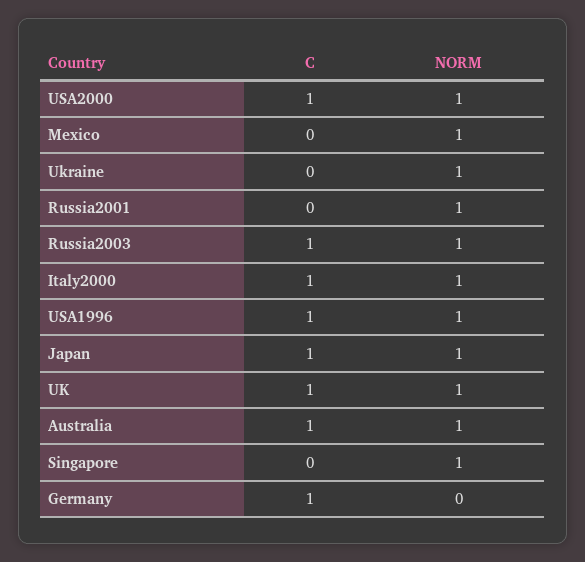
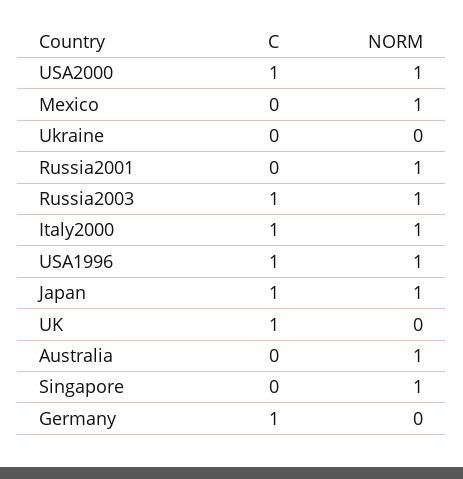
  {
    "C": {
      "USA2000": 1,
      "Mexico": 0,
      "Ukraine": 0,
      "Russia2001": 0,
      "Russia2003": 1,
      "Italy2000": 1,
      "USA1996": 1,
      "Japan": 1,
      "UK": 1,
-     "Australia": 1,
+     "Australia": 0,
      "Singapore": 0,
      "Germany": 1
    },
    "NORM": {
      "USA2000": 1,
      "Mexico": 1,
-     "Ukraine": 1,
+     "Ukraine": 0,
      "Russia2001": 1,
      "Russia2003": 1,
      "Italy2000": 1,
      "USA1996": 1,
      "Japan": 1,
-     "UK": 1,
+     "UK": 0,
      "Australia": 1,
      "Singapore": 1,
      "Germany": 0
    }
  }

